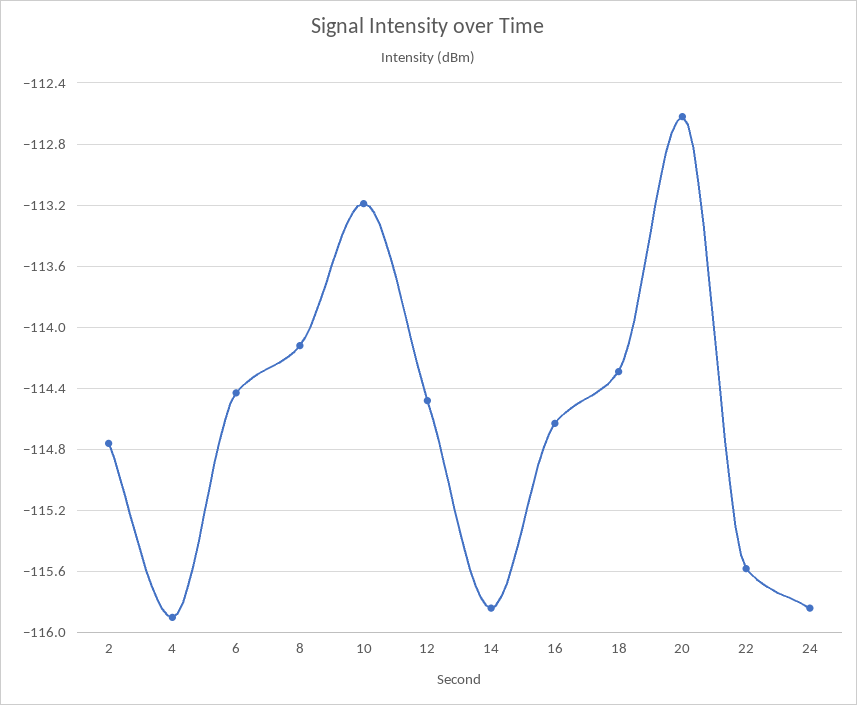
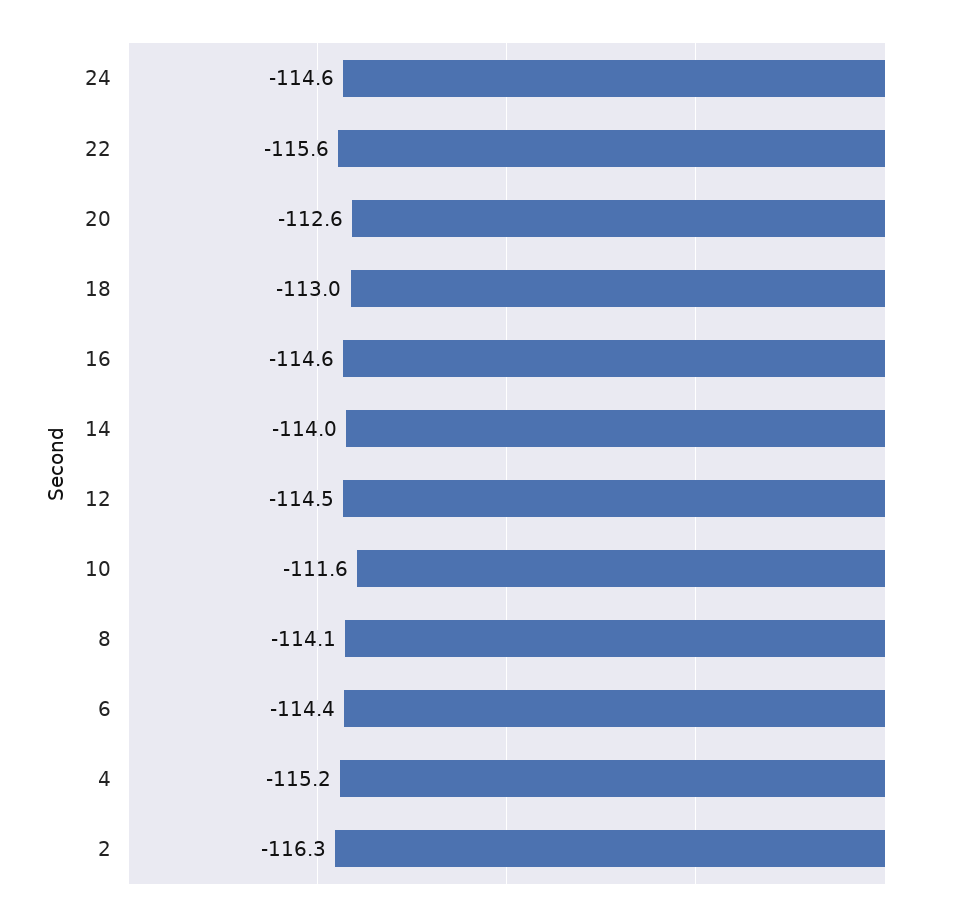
  {
-   "2": -114.75,
+   "2": -116.3,
-   "4": -115.9,
+   "4": -115.2,
    "6": -114.4,
    "8": -114.1,
-   "10": -113.2,
+   "10": -111.6,
    "12": -114.5,
-   "14": -115.85,
+   "14": -114,
    "16": -114.6,
-   "18": -114.3,
+   "18": -113,
    "20": -112.6,
    "22": -115.6,
-   "24": -115.85
+   "24": -114.6
  }

